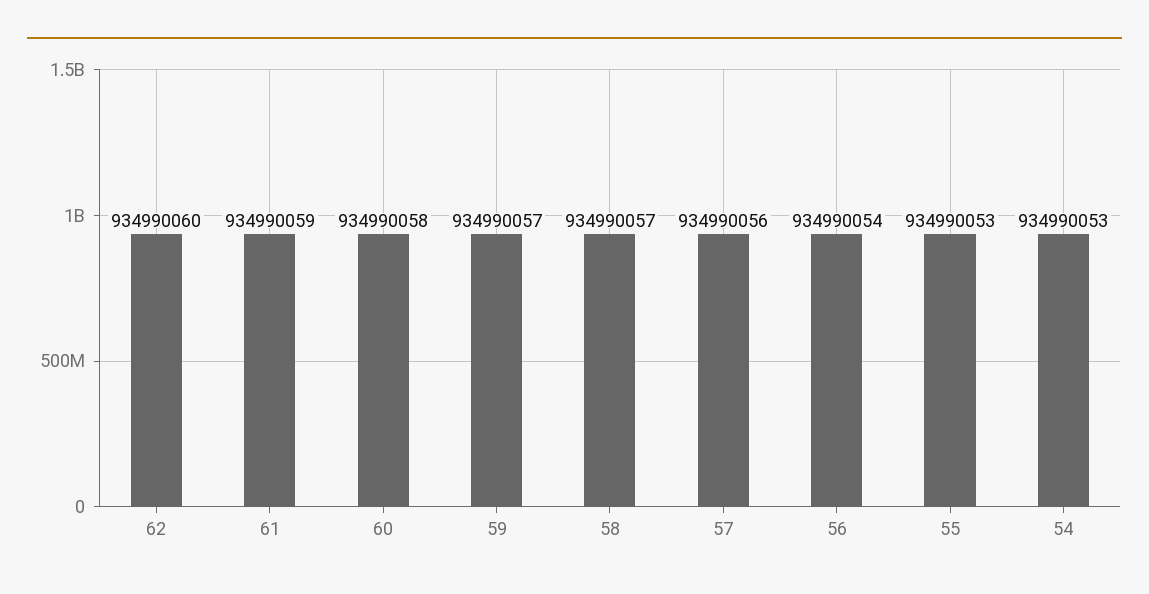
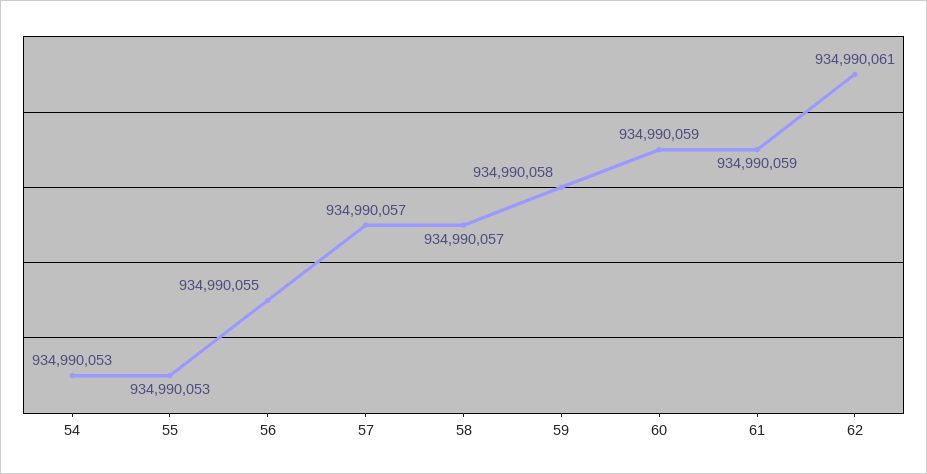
  {
-   "62": 934990060,
+   "62": 934990061,
    "61": 934990059,
-   "60": 934990058,
+   "60": 934990059,
-   "59": 934990057,
+   "59": 934990058,
    "58": 934990057,
-   "57": 934990056,
+   "57": 934990057,
-   "56": 934990054,
+   "56": 934990055,
    "55": 934990053,
    "54": 934990053
  }

